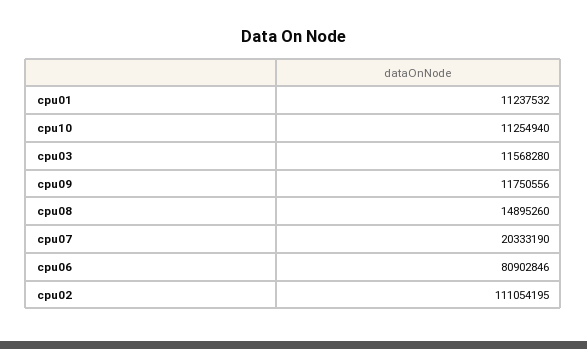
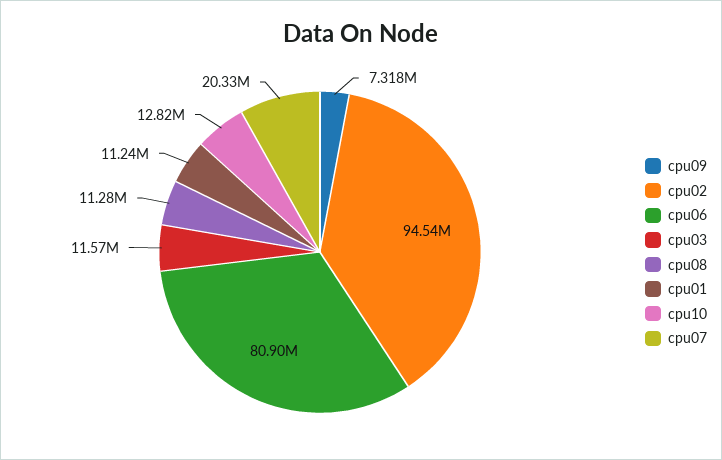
  {
    "cpu01": 11237532,
-   "cpu10": 11254940,
+   "cpu10": 12820000,
    "cpu03": 11568280,
-   "cpu09": 11750556,
+   "cpu09": 7318000,
-   "cpu08": 14895260,
+   "cpu08": 11280000,
    "cpu07": 20333190,
    "cpu06": 80902846,
-   "cpu02": 111054195
+   "cpu02": 94540000
  }

